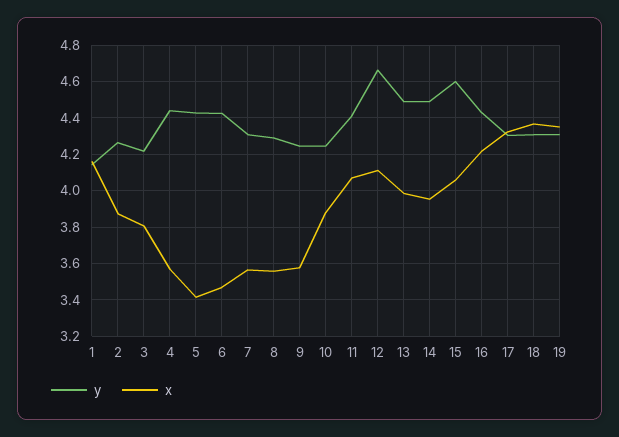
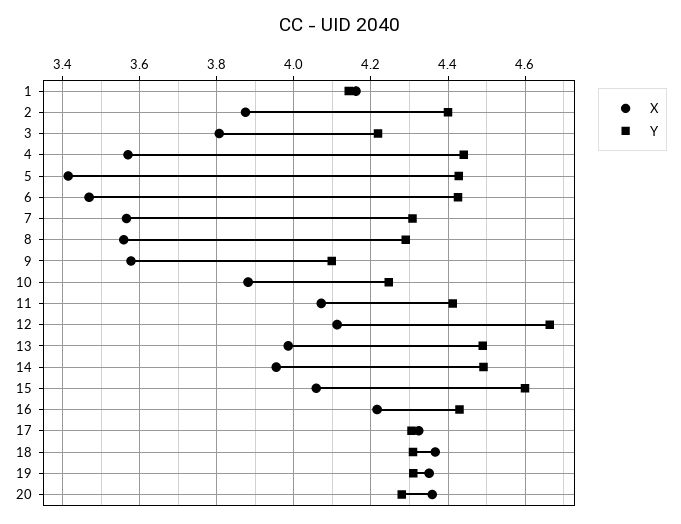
  {
    "y": {
      "1": 4.14,
-     "2": 4.25,
+     "2": 4.4,
      "3": 4.22,
      "4": 4.44,
      "5": 4.42,
      "6": 4.42,
      "7": 4.3,
      "8": 4.3,
-     "9": 4.25,
+     "9": 4.1,
      "10": 4.24,
      "11": 4.42,
      "12": 4.66,
      "13": 4.5,
      "14": 4.5,
      "15": 4.6,
      "16": 4.44,
      "17": 4.3,
      "18": 4.3,
-     "19": 4.32
+     "19": 4.32,
+     "20": 4.28
    },
    "x": {
      "1": 4.16,
      "2": 3.88,
      "3": 3.8,
      "4": 3.56,
      "5": 3.42,
      "6": 3.46,
      "7": 3.56,
      "8": 3.56,
      "9": 3.58,
      "10": 3.88,
      "11": 4.08,
      "12": 4.12,
      "13": 3.98,
      "14": 3.96,
      "15": 4.06,
      "16": 4.22,
      "17": 4.32,
      "18": 4.36,
-     "19": 4.36
+     "19": 4.36,
+     "20": 4.36
    }
  }

